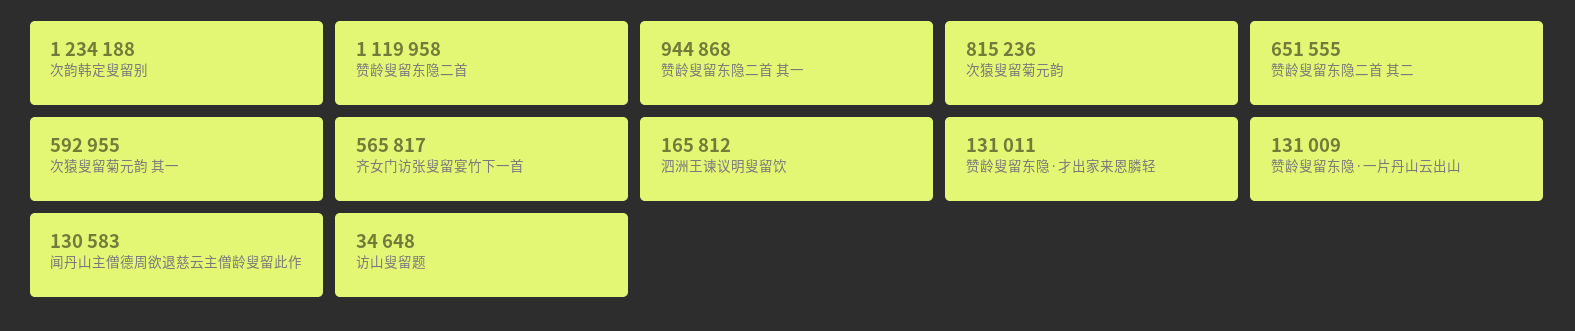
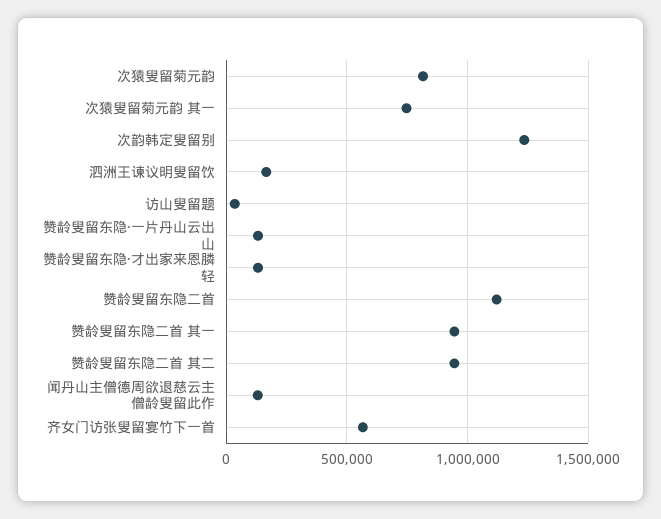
  {
    "次韵韩定叟留别": 1234188,
    "赞龄叟留东隐二首": 1119958,
    "赞龄叟留东隐二首 其一": 944868,
    "次猿叟留菊元韵": 815236,
-   "赞龄叟留东隐二首 其二": 651555,
+   "赞龄叟留东隐二首 其二": 950000,
-   "次猿叟留菊元韵 其一": 592955,
+   "次猿叟留菊元韵 其一": 750000,
    "齐女门访张叟留宴竹下一首": 565817,
    "泗洲王谏议明叟留饮": 165812,
    "赞龄叟留东隐·才出家来恩膦轻": 131011,
    "赞龄叟留东隐·一片丹山云出山": 131009,
    "闻丹山主僧德周欲退慈云主僧龄叟留此作": 130583,
    "访山叟留题": 34648
  }

